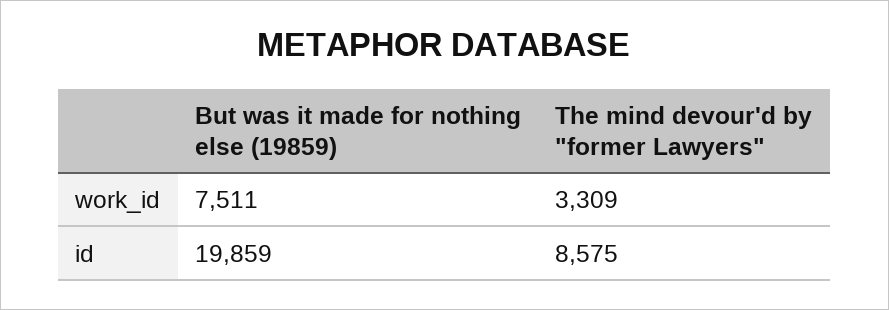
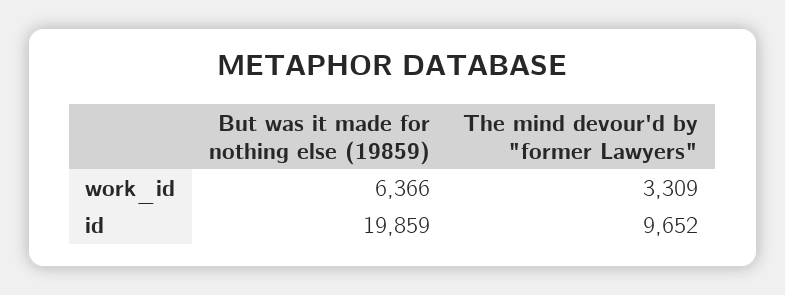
  {
    "But was it made for nothing else (19859)": {
-     "work_id": 7511,
+     "work_id": 6366,
      "id": 19859
    },
    "The mind devour'd by \"former Lawyers\"": {
      "work_id": 3309,
-     "id": 8575
+     "id": 9652
    }
  }

